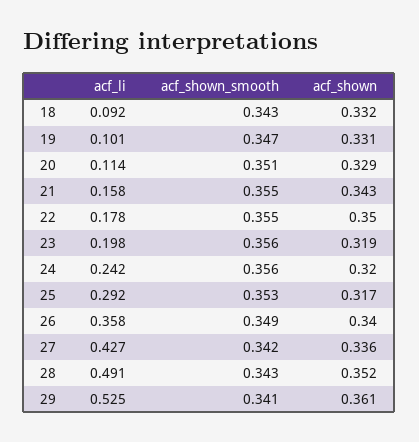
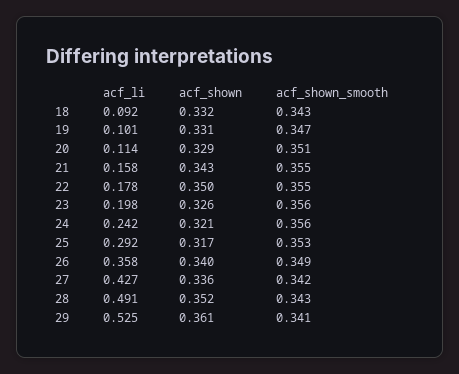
  {
    "acf_li": {
      "18": 0.092,
      "19": 0.101,
      "20": 0.114,
      "21": 0.158,
      "22": 0.178,
      "23": 0.198,
      "24": 0.242,
      "25": 0.292,
      "26": 0.358,
      "27": 0.427,
      "28": 0.491,
      "29": 0.525
    },
    "acf_shown_smooth": {
      "18": 0.343,
      "19": 0.347,
      "20": 0.351,
      "21": 0.355,
      "22": 0.355,
      "23": 0.356,
      "24": 0.356,
      "25": 0.353,
      "26": 0.349,
      "27": 0.342,
      "28": 0.343,
      "29": 0.341
    },
    "acf_shown": {
      "18": 0.332,
      "19": 0.331,
      "20": 0.329,
      "21": 0.343,
      "22": 0.35,
-     "23": 0.319,
+     "23": 0.326,
-     "24": 0.32,
+     "24": 0.321,
      "25": 0.317,
      "26": 0.34,
      "27": 0.336,
      "28": 0.352,
      "29": 0.361
    }
  }

